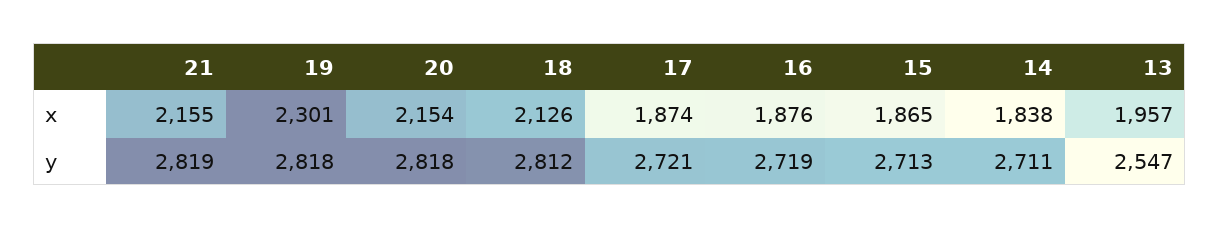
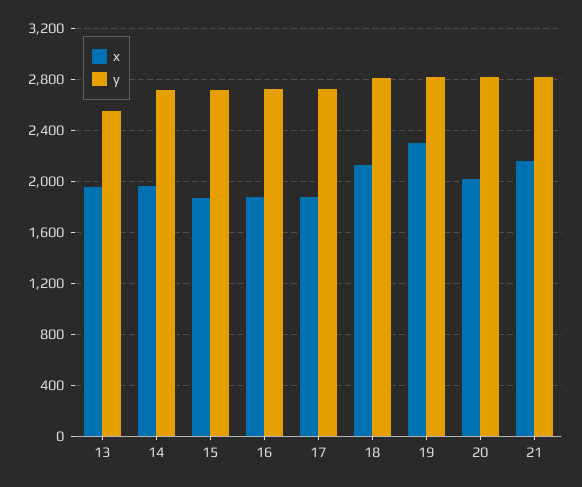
  {
    "x": {
      "21": 2155,
      "19": 2301,
-     "20": 2154,
+     "20": 2000,
      "18": 2126,
      "17": 1874,
      "16": 1876,
      "15": 1865,
-     "14": 1838,
+     "14": 1950,
      "13": 1957
    },
    "y": {
      "21": 2819,
      "19": 2818,
      "20": 2818,
      "18": 2812,
      "17": 2721,
      "16": 2719,
      "15": 2713,
      "14": 2711,
      "13": 2547
    }
  }

